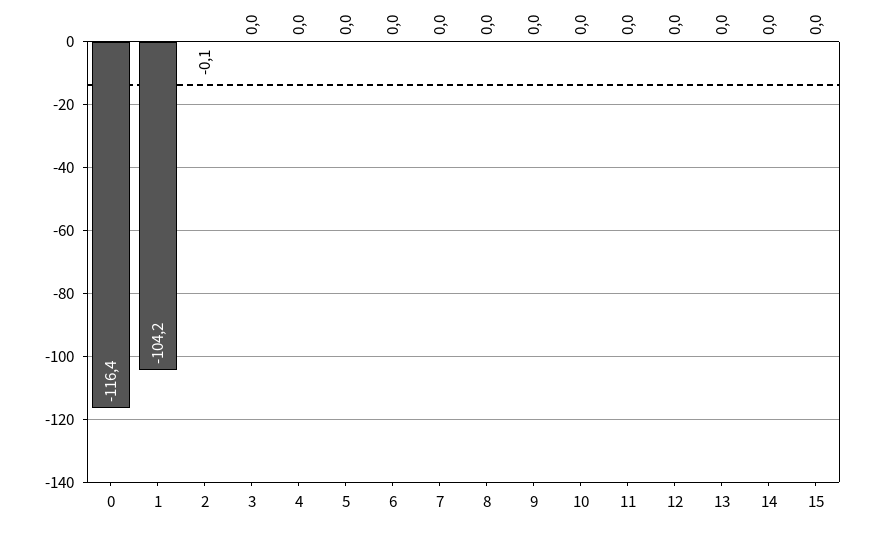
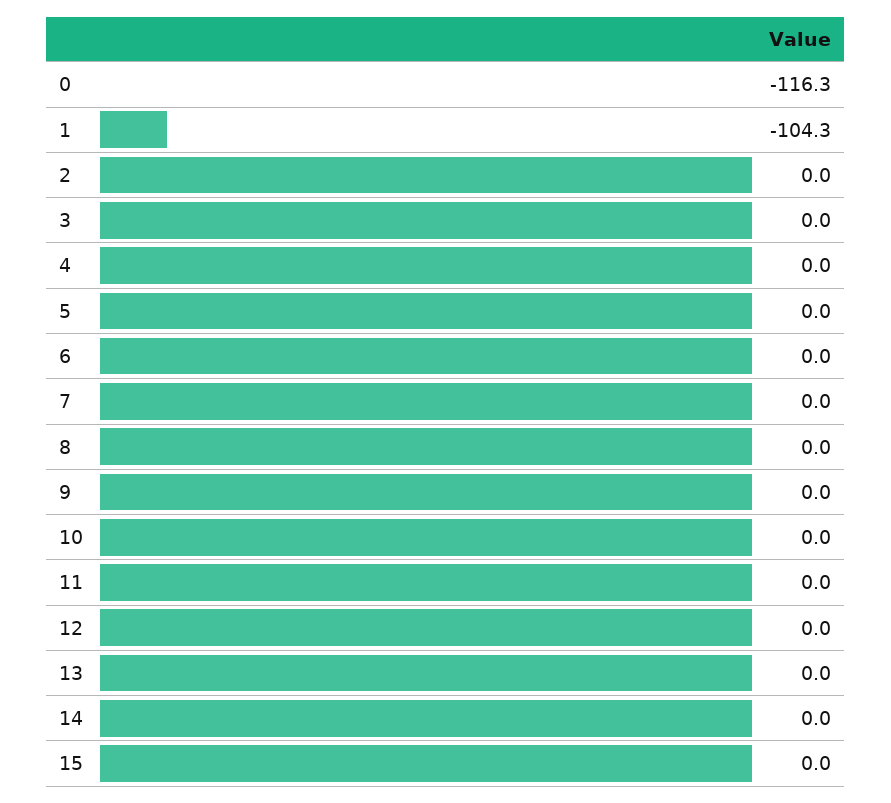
  {
-   "0": -116.4,
+   "0": -116.3,
-   "1": -104.2,
+   "1": -104.3,
-   "2": -0.1,
+   "2": 0,
    "3": 0,
    "4": 0,
    "5": 0,
    "6": 0,
    "7": 0,
    "8": 0,
    "9": 0,
    "10": 0,
    "11": 0,
    "12": 0,
    "13": 0,
    "14": 0,
    "15": 0
  }

